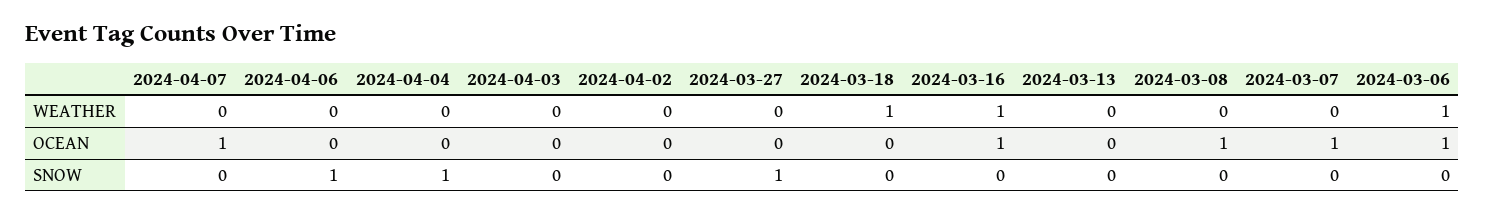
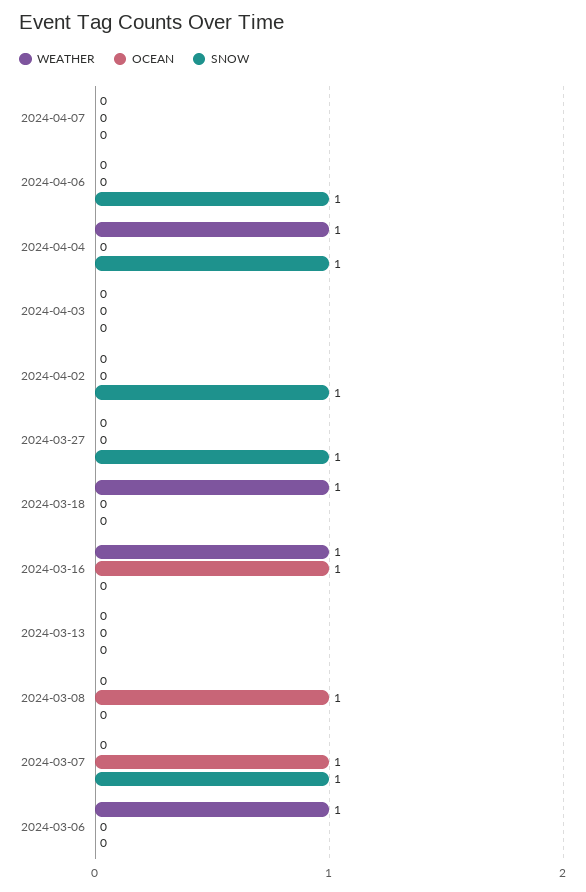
  {
    "WEATHER": {
      "2024-04-07": 0,
      "2024-04-06": 0,
-     "2024-04-04": 0,
+     "2024-04-04": 1,
      "2024-04-03": 0,
      "2024-04-02": 0,
      "2024-03-27": 0,
      "2024-03-18": 1,
      "2024-03-16": 1,
      "2024-03-13": 0,
      "2024-03-08": 0,
      "2024-03-07": 0,
      "2024-03-06": 1
    },
    "OCEAN": {
-     "2024-04-07": 1,
+     "2024-04-07": 0,
      "2024-04-06": 0,
      "2024-04-04": 0,
      "2024-04-03": 0,
      "2024-04-02": 0,
      "2024-03-27": 0,
      "2024-03-18": 0,
      "2024-03-16": 1,
      "2024-03-13": 0,
      "2024-03-08": 1,
      "2024-03-07": 1,
-     "2024-03-06": 1
+     "2024-03-06": 0
    },
    "SNOW": {
      "2024-04-07": 0,
      "2024-04-06": 1,
      "2024-04-04": 1,
      "2024-04-03": 0,
-     "2024-04-02": 0,
+     "2024-04-02": 1,
      "2024-03-27": 1,
      "2024-03-18": 0,
      "2024-03-16": 0,
      "2024-03-13": 0,
      "2024-03-08": 0,
-     "2024-03-07": 0,
+     "2024-03-07": 1,
      "2024-03-06": 0
    }
  }

